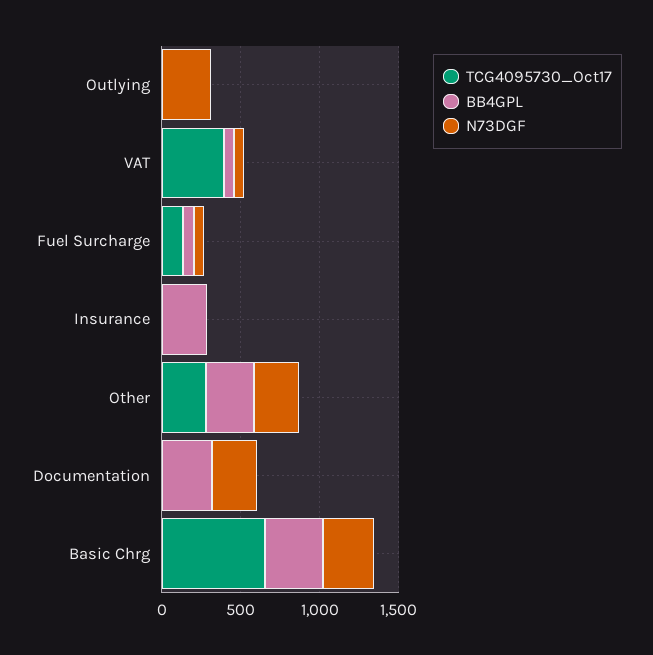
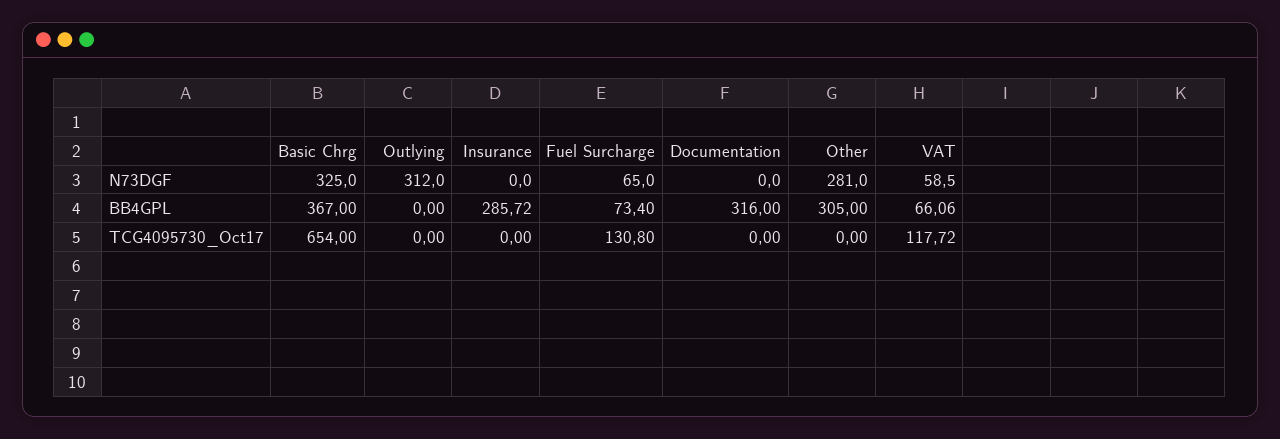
  {
    "TCG4095730_Oct17": {
      "Outlying": 0,
-     "VAT": 400,
+     "VAT": 117.72,
      "Fuel Surcharge": 130.8,
      "Insurance": 0,
-     "Other": 300,
+     "Other": 0,
      "Documentation": 0,
      "Basic Chrg": 654
    },
    "BB4GPL": {
      "Outlying": 0,
      "VAT": 66.06,
      "Fuel Surcharge": 73.4,
      "Insurance": 285.72,
      "Other": 305,
      "Documentation": 316,
      "Basic Chrg": 367
    },
    "N73DGF": {
      "Outlying": 312,
      "VAT": 58.5,
      "Fuel Surcharge": 65,
      "Insurance": 0,
      "Other": 281,
-     "Documentation": 300,
+     "Documentation": 0,
      "Basic Chrg": 325
    }
  }

